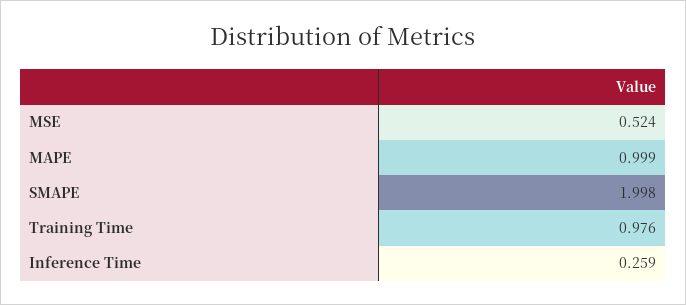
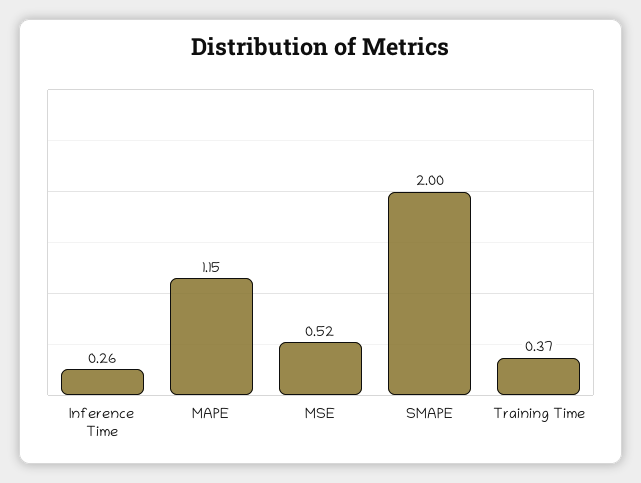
  {
    "MSE": 0.524,
-   "MAPE": 0.999,
+   "MAPE": 1.15,
    "SMAPE": 1.998,
-   "Training Time": 0.976,
+   "Training Time": 0.37,
    "Inference Time": 0.259
  }

